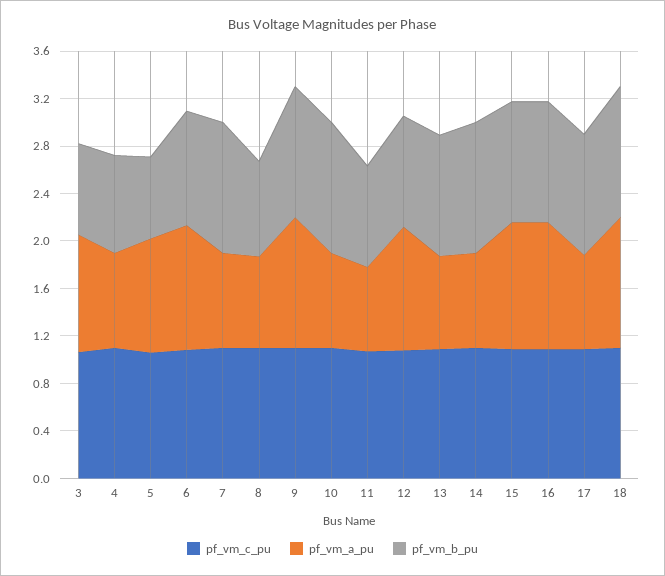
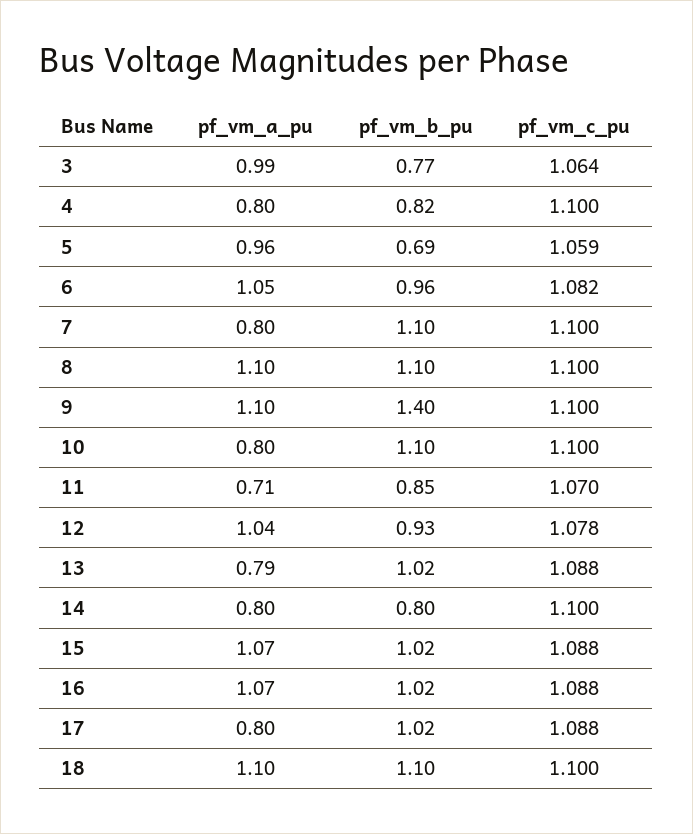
  {
    "pf_vm_c_pu": {
      "3": 1.064,
      "4": 1.1,
      "5": 1.059,
      "6": 1.082,
      "7": 1.1,
      "8": 1.1,
      "9": 1.1,
      "10": 1.1,
      "11": 1.07,
      "12": 1.078,
      "13": 1.088,
      "14": 1.1,
      "15": 1.088,
      "16": 1.088,
      "17": 1.088,
      "18": 1.1
    },
    "pf_vm_a_pu": {
      "3": 0.99,
      "4": 0.8,
      "5": 0.96,
      "6": 1.05,
      "7": 0.8,
-     "8": 0.8,
+     "8": 1.1,
      "9": 1.1,
      "10": 0.8,
      "11": 0.71,
      "12": 1.04,
      "13": 0.79,
      "14": 0.8,
      "15": 1.07,
      "16": 1.07,
      "17": 0.8,
      "18": 1.1
    },
    "pf_vm_b_pu": {
      "3": 0.77,
      "4": 0.82,
      "5": 0.69,
      "6": 0.96,
      "7": 1.1,
-     "8": 0.8,
+     "8": 1.1,
-     "9": 1.1,
+     "9": 1.4,
      "10": 1.1,
      "11": 0.85,
      "12": 0.93,
      "13": 1.02,
-     "14": 1.1,
+     "14": 0.8,
      "15": 1.02,
      "16": 1.02,
      "17": 1.02,
      "18": 1.1
    }
  }

